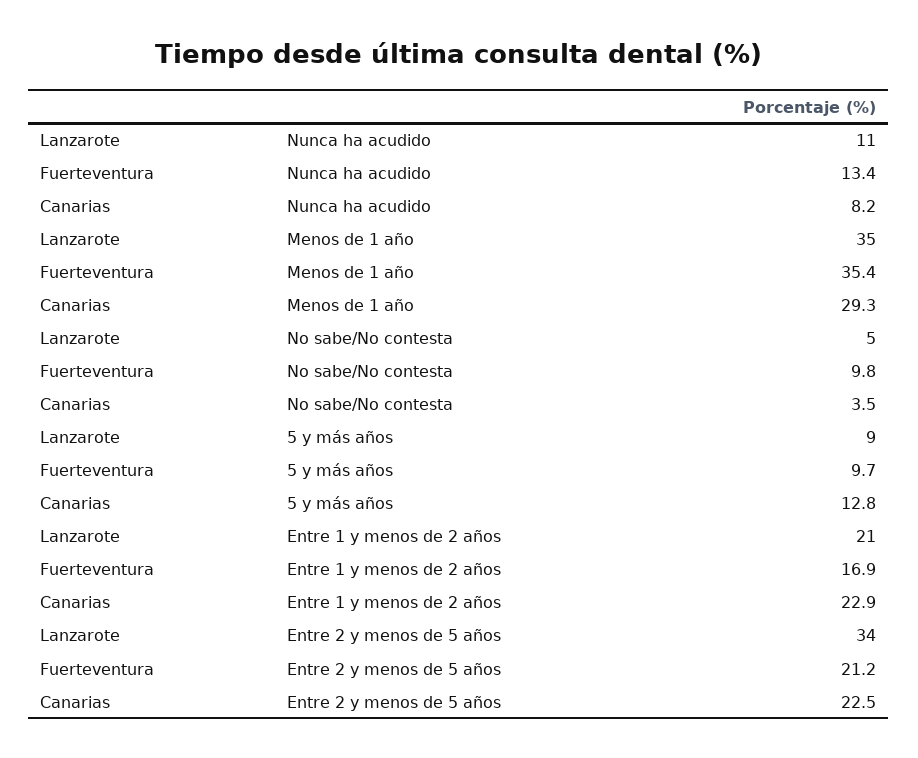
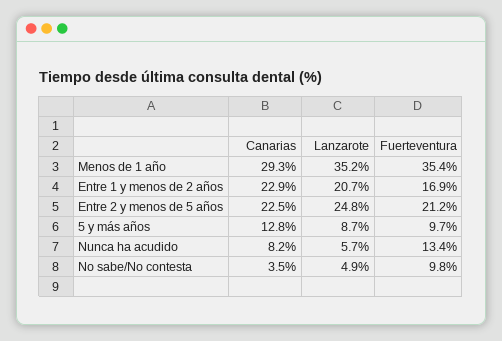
  {
    "Lanzarote": {
-     "Nunca ha acudido": 11,
+     "Nunca ha acudido": 5.7,
      "Menos de 1 año": 35.2,
      "No sabe/No contesta": 4.9,
      "5 y más años": 8.7,
      "Entre 1 y menos de 2 años": 20.7,
-     "Entre 2 y menos de 5 años": 34
+     "Entre 2 y menos de 5 años": 24.8
    },
    "Fuerteventura": {
      "Nunca ha acudido": 13.4,
      "Menos de 1 año": 35.4,
      "No sabe/No contesta": 9.8,
      "5 y más años": 9.7,
      "Entre 1 y menos de 2 años": 16.9,
      "Entre 2 y menos de 5 años": 21.2
    },
    "Canarias": {
      "Nunca ha acudido": 8.2,
      "Menos de 1 año": 29.3,
      "No sabe/No contesta": 3.5,
      "5 y más años": 12.8,
      "Entre 1 y menos de 2 años": 22.9,
      "Entre 2 y menos de 5 años": 22.5
    }
  }

